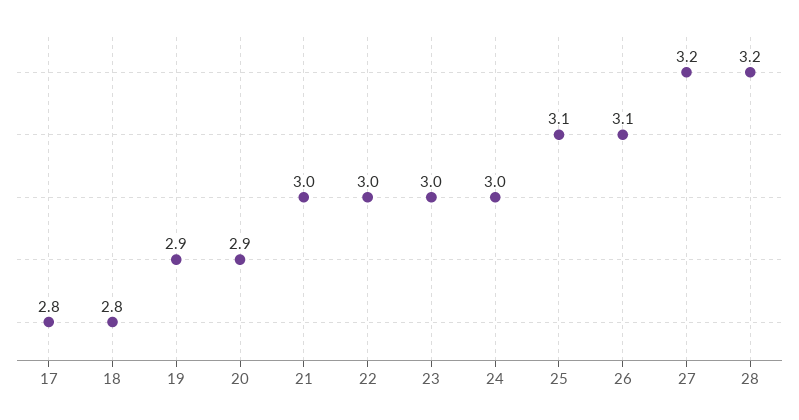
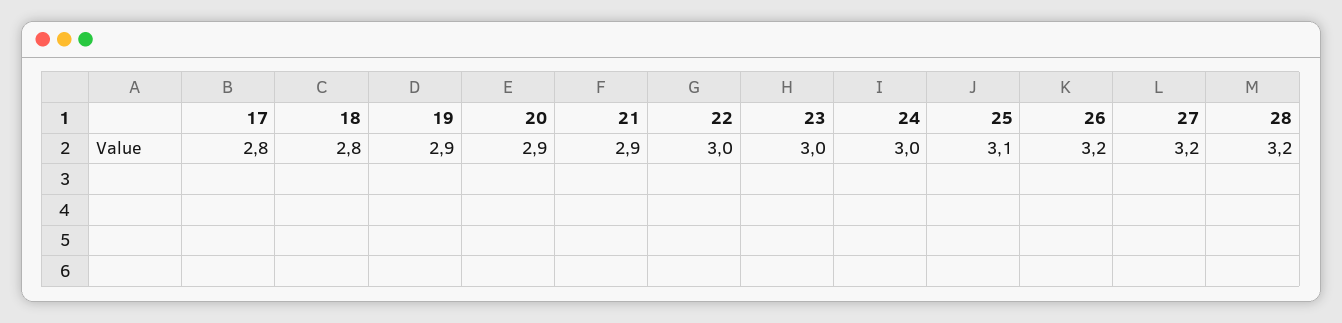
  {
    "17": 2.8,
    "18": 2.8,
    "19": 2.9,
    "20": 2.9,
-   "21": 3,
+   "21": 2.9,
    "22": 3,
    "23": 3,
    "24": 3,
    "25": 3.1,
-   "26": 3.1,
+   "26": 3.2,
    "27": 3.2,
    "28": 3.2
  }

